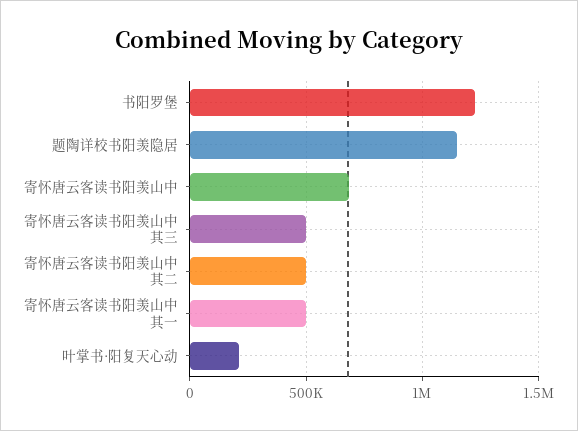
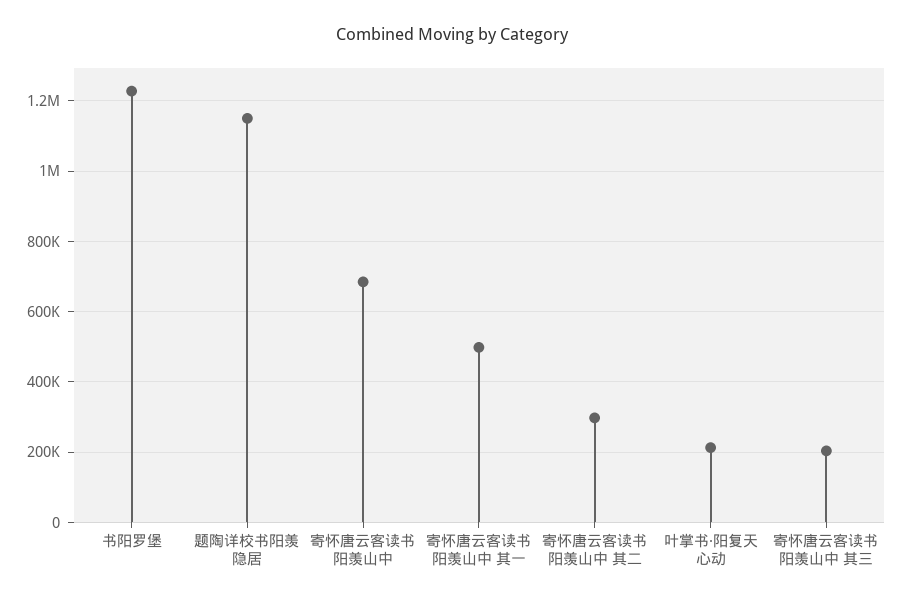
  {
    "书阳罗堡": 1220000,
    "题陶详校书阳羡隐居": 1160000,
    "寄怀唐云客读书阳羡山中": 680000,
-   "寄怀唐云客读书阳羡山中 其三": 500000,
+   "寄怀唐云客读书阳羡山中 其三": 200000,
-   "寄怀唐云客读书阳羡山中 其二": 500000,
+   "寄怀唐云客读书阳羡山中 其二": 300000,
    "寄怀唐云客读书阳羡山中 其一": 500000,
    "叶掌书·阳复天心动": 220000
  }

